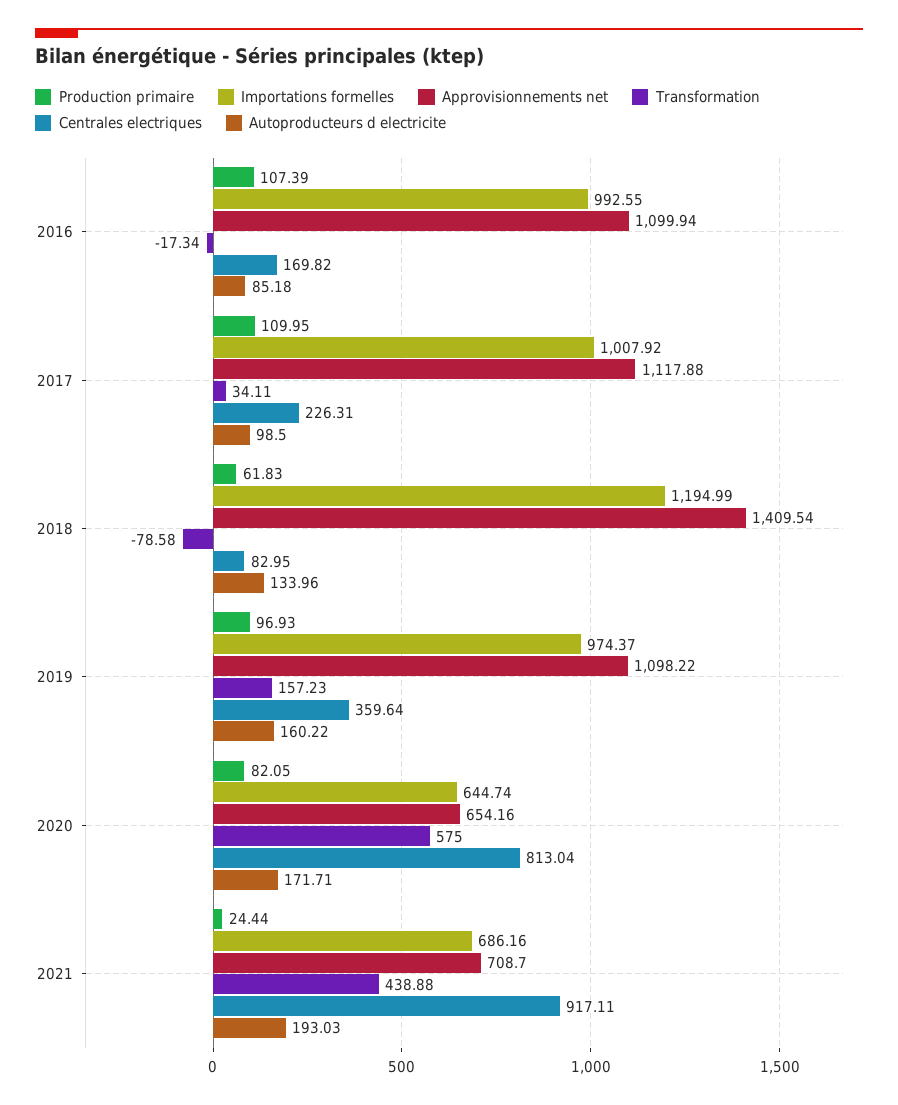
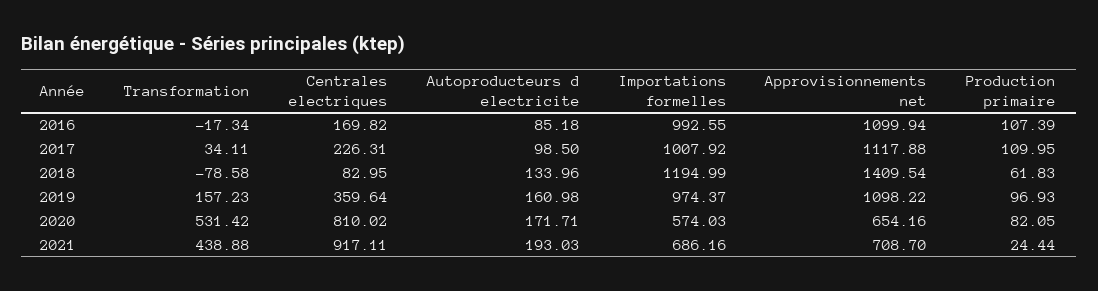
  {
    "Production primaire": {
      "2016": 107.39,
      "2017": 109.95,
      "2018": 61.83,
      "2019": 96.93,
      "2020": 82.05,
      "2021": 24.44
    },
    "Importations formelles": {
      "2016": 992.55,
      "2017": 1007.92,
      "2018": 1194.99,
      "2019": 974.37,
-     "2020": 644.74,
+     "2020": 574.03,
      "2021": 686.16
    },
    "Approvisionnements net": {
      "2016": 1099.94,
      "2017": 1117.88,
      "2018": 1409.54,
      "2019": 1098.22,
      "2020": 654.16,
      "2021": 708.7
    },
    "Transformation": {
      "2016": -17.34,
      "2017": 34.11,
      "2018": -78.58,
      "2019": 157.23,
-     "2020": 575,
+     "2020": 531.42,
      "2021": 438.88
    },
    "Centrales electriques": {
      "2016": 169.82,
      "2017": 226.31,
      "2018": 82.95,
      "2019": 359.64,
-     "2020": 813.04,
+     "2020": 810.02,
      "2021": 917.11
    },
    "Autoproducteurs d electricite": {
      "2016": 85.18,
      "2017": 98.5,
      "2018": 133.96,
-     "2019": 160.22,
+     "2019": 160.98,
      "2020": 171.71,
      "2021": 193.03
    }
  }

